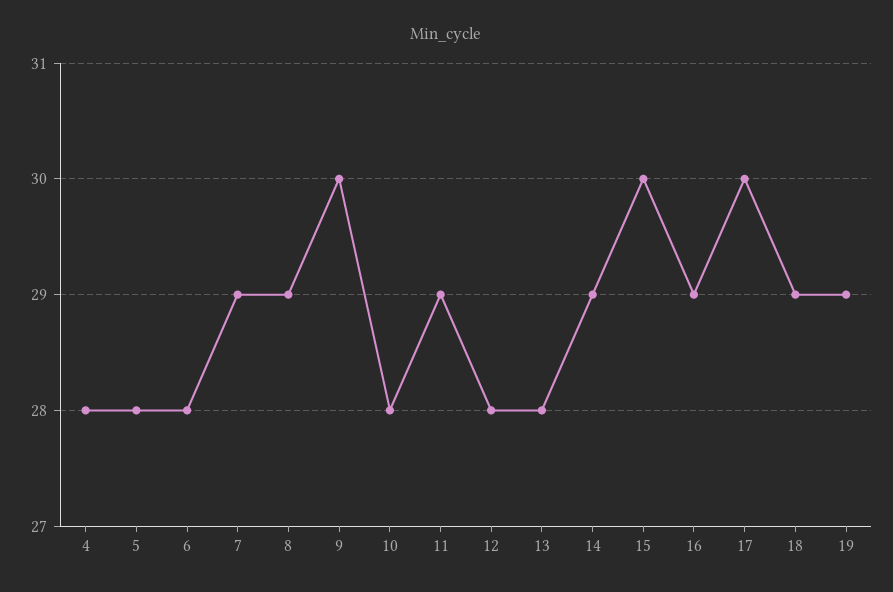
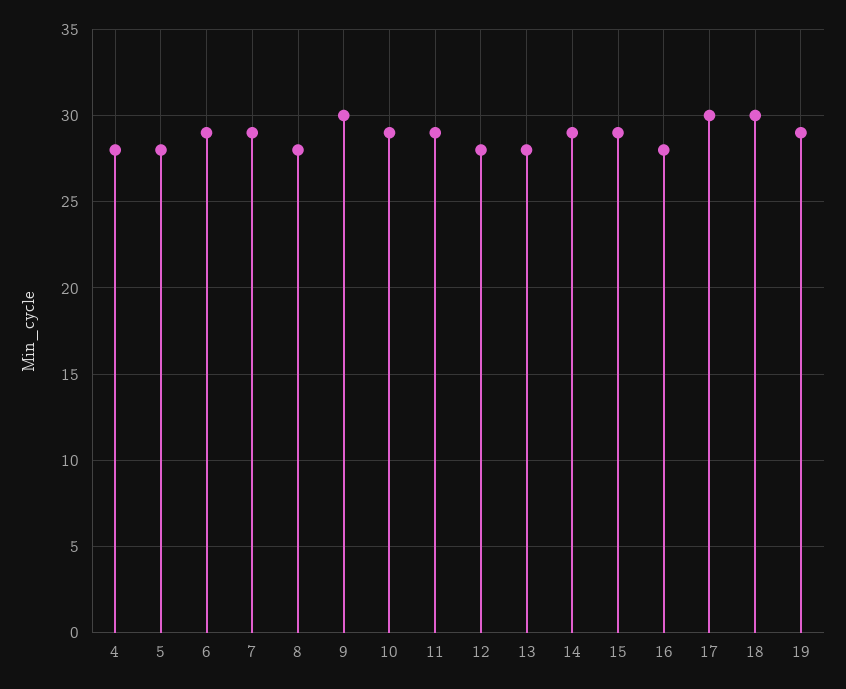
  {
    "4": 28,
    "5": 28,
-   "6": 28,
+   "6": 29,
    "7": 29,
-   "8": 29,
+   "8": 28,
    "9": 30,
-   "10": 28,
+   "10": 29,
    "11": 29,
    "12": 28,
    "13": 28,
    "14": 29,
-   "15": 30,
+   "15": 29,
-   "16": 29,
+   "16": 28,
    "17": 30,
-   "18": 29,
+   "18": 30,
    "19": 29
  }

